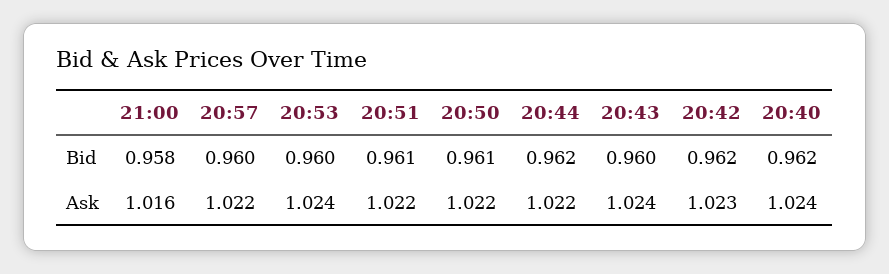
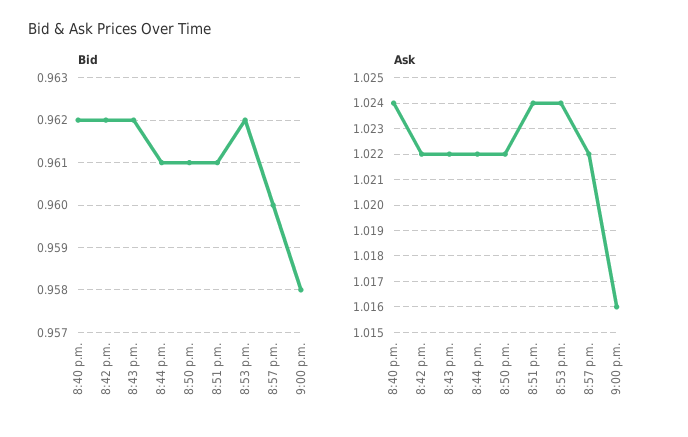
  {
    "Bid": {
      "21:00": 0.958,
      "20:57": 0.96,
-     "20:53": 0.96,
+     "20:53": 0.962,
      "20:51": 0.961,
      "20:50": 0.961,
-     "20:44": 0.962,
+     "20:44": 0.961,
-     "20:43": 0.96,
+     "20:43": 0.962,
      "20:42": 0.962,
      "20:40": 0.962
    },
    "Ask": {
      "21:00": 1.016,
      "20:57": 1.022,
      "20:53": 1.024,
-     "20:51": 1.022,
+     "20:51": 1.024,
      "20:50": 1.022,
      "20:44": 1.022,
-     "20:43": 1.024,
+     "20:43": 1.022,
-     "20:42": 1.023,
+     "20:42": 1.022,
      "20:40": 1.024
    }
  }

